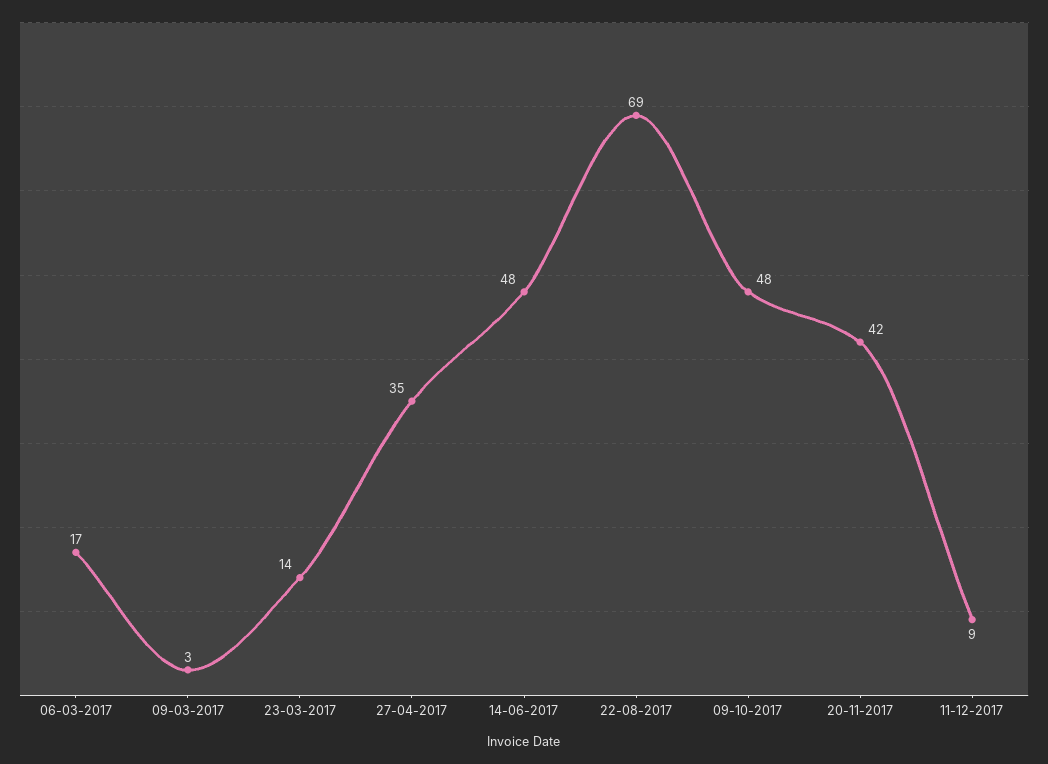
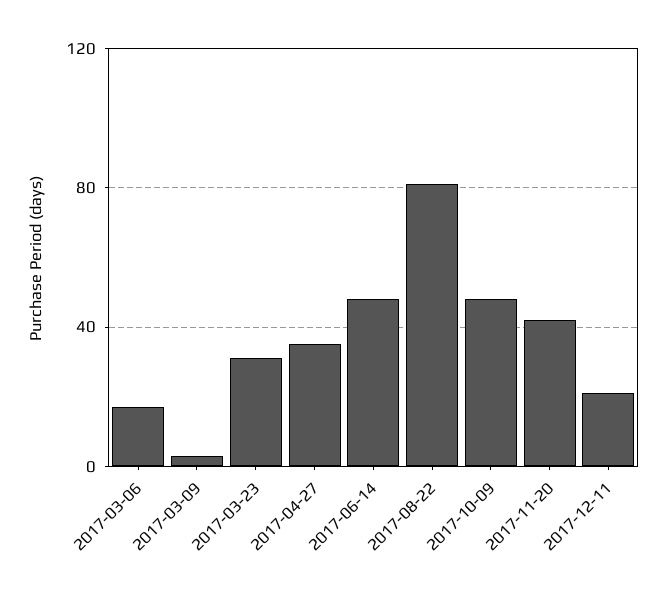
  {
    "06-03-2017": 17,
    "09-03-2017": 3,
-   "23-03-2017": 14,
+   "23-03-2017": 30,
    "27-04-2017": 35,
    "14-06-2017": 48,
-   "22-08-2017": 69,
+   "22-08-2017": 80,
    "09-10-2017": 48,
    "20-11-2017": 42,
-   "11-12-2017": 9
+   "11-12-2017": 20
  }

